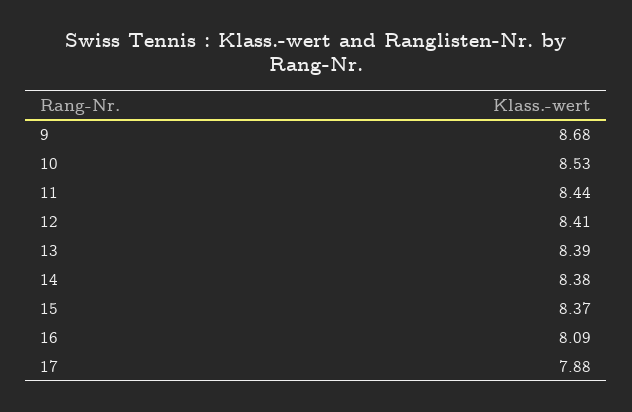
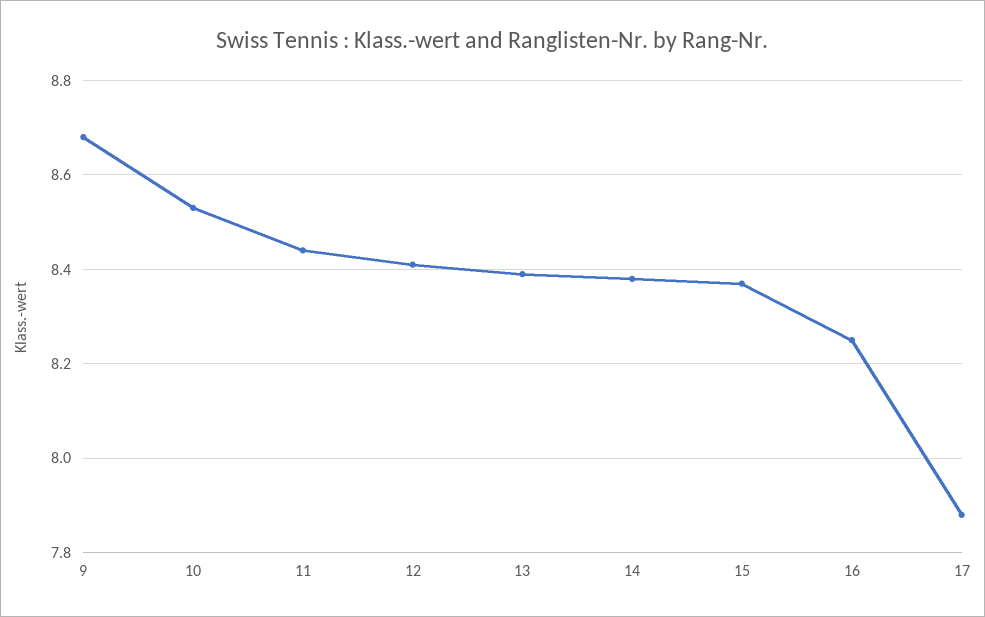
  {
    "9": 8.68,
    "10": 8.53,
    "11": 8.44,
    "12": 8.41,
    "13": 8.39,
    "14": 8.38,
    "15": 8.37,
-   "16": 8.09,
+   "16": 8.25,
    "17": 7.88
  }

